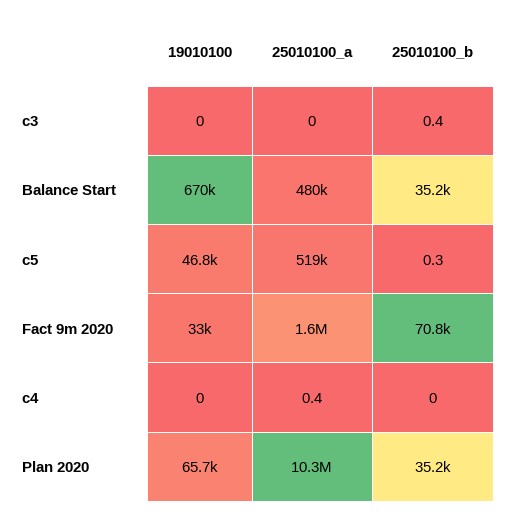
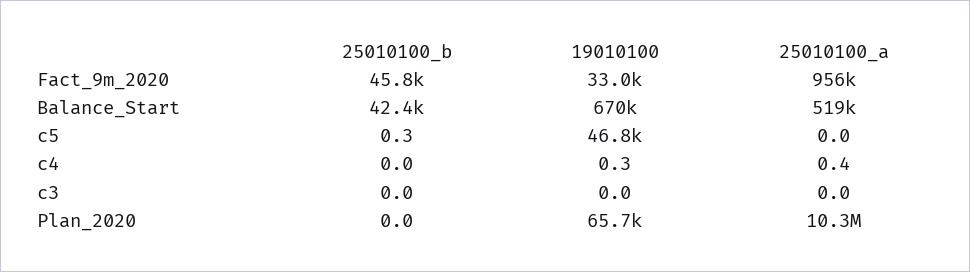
  {
    "19010100": {
      "c3": 0,
      "Balance Start": 670000,
      "c5": 46800,
      "Fact 9m 2020": 33000,
-     "c4": 0,
+     "c4": 0.3,
      "Plan 2020": 65700
    },
    "25010100_a": {
      "c3": 0,
-     "Balance Start": 480000,
+     "Balance Start": 519000,
-     "c5": 519000,
+     "c5": 0,
-     "Fact 9m 2020": 1600000,
+     "Fact 9m 2020": 956000,
      "c4": 0.4,
      "Plan 2020": 10300000
    },
    "25010100_b": {
-     "c3": 0.4,
+     "c3": 0,
-     "Balance Start": 35200,
+     "Balance Start": 42400,
      "c5": 0.3,
-     "Fact 9m 2020": 70800,
+     "Fact 9m 2020": 45800,
      "c4": 0,
-     "Plan 2020": 35200
+     "Plan 2020": 0
    }
  }

